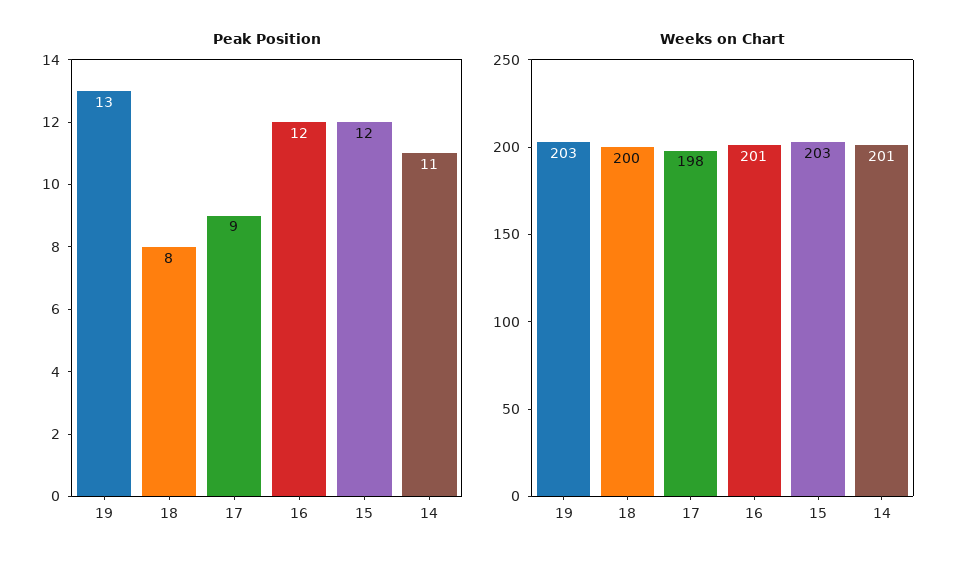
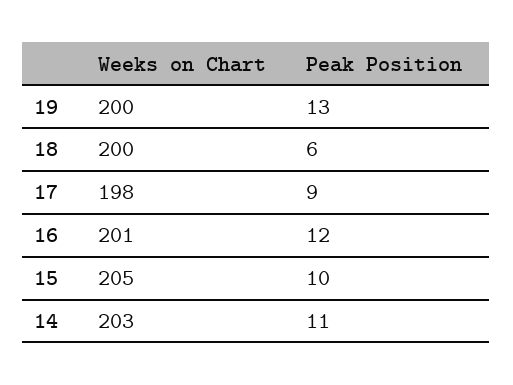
  {
    "Peak Position": {
      "19": 13,
-     "18": 8,
+     "18": 6,
      "17": 9,
      "16": 12,
-     "15": 12,
+     "15": 10,
      "14": 11
    },
    "Weeks on Chart": {
-     "19": 203,
+     "19": 200,
      "18": 200,
      "17": 198,
      "16": 201,
-     "15": 203,
+     "15": 205,
-     "14": 201
+     "14": 203
    }
  }

